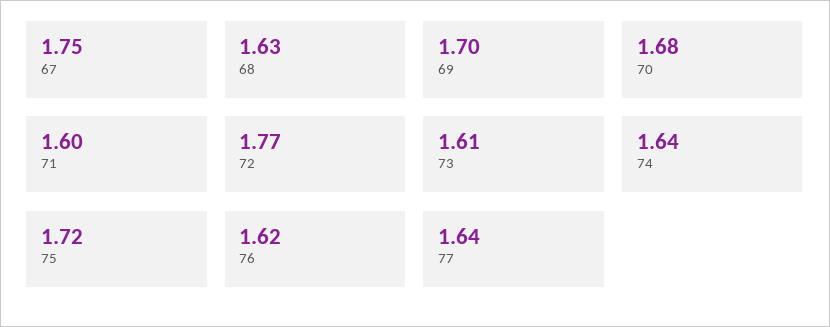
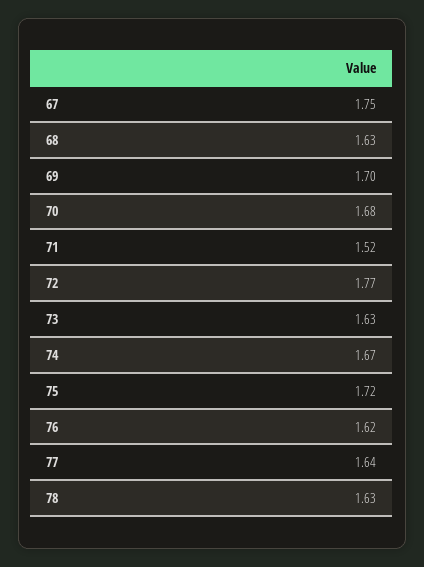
  {
    "67": 1.75,
    "68": 1.63,
    "69": 1.7,
    "70": 1.68,
-   "71": 1.6,
+   "71": 1.52,
    "72": 1.77,
-   "73": 1.61,
+   "73": 1.63,
-   "74": 1.64,
+   "74": 1.67,
    "75": 1.72,
    "76": 1.62,
-   "77": 1.64
+   "77": 1.64,
+   "78": 1.63
  }

